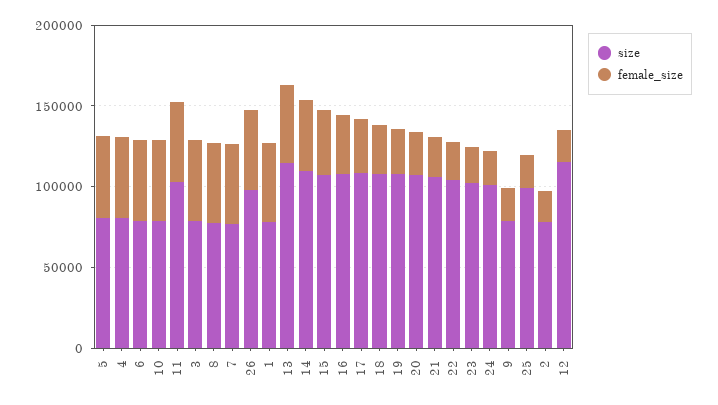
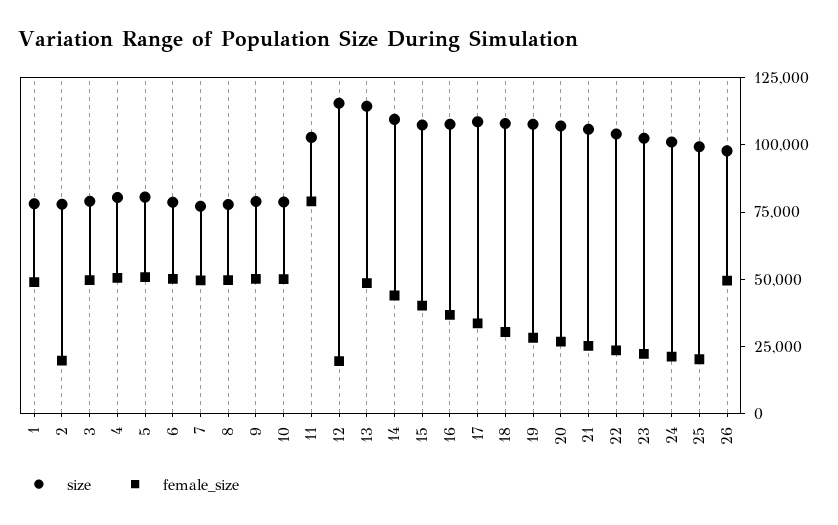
  {
    "size": {
      "5": 80000,
      "4": 80000,
      "6": 80000,
      "10": 80000,
      "11": 105000,
      "3": 80000,
      "8": 80000,
      "7": 75000,
      "26": 100000,
      "1": 80000,
      "13": 115000,
      "14": 110000,
      "15": 105000,
      "16": 110000,
      "17": 110000,
      "18": 110000,
      "19": 110000,
      "20": 105000,
      "21": 105000,
      "22": 105000,
      "23": 105000,
      "24": 100000,
      "9": 80000,
      "25": 100000,
      "2": 80000,
      "12": 115000
    },
    "female_size": {
      "5": 50000,
      "4": 50000,
      "6": 50000,
      "10": 50000,
-     "11": 50000,
+     "11": 80000,
      "3": 50000,
      "8": 50000,
      "7": 50000,
      "26": 50000,
      "1": 50000,
      "13": 50000,
      "14": 45000,
      "15": 40000,
      "16": 35000,
      "17": 35000,
      "18": 30000,
      "19": 30000,
      "20": 25000,
      "21": 25000,
      "22": 25000,
      "23": 20000,
      "24": 20000,
-     "9": 20000,
+     "9": 50000,
      "25": 20000,
      "2": 20000,
      "12": 20000
    }
  }

